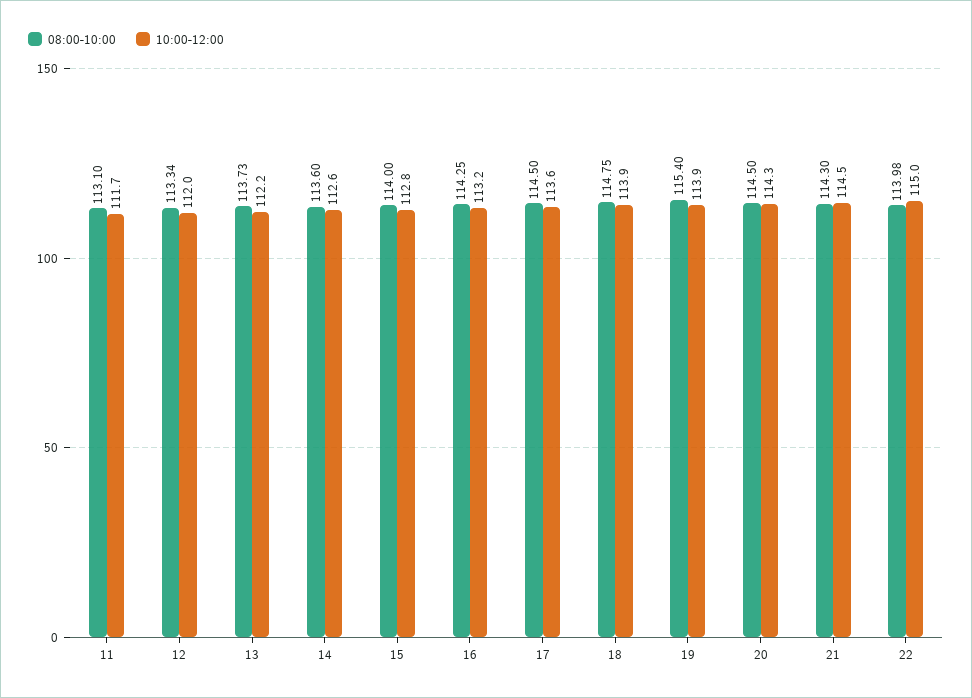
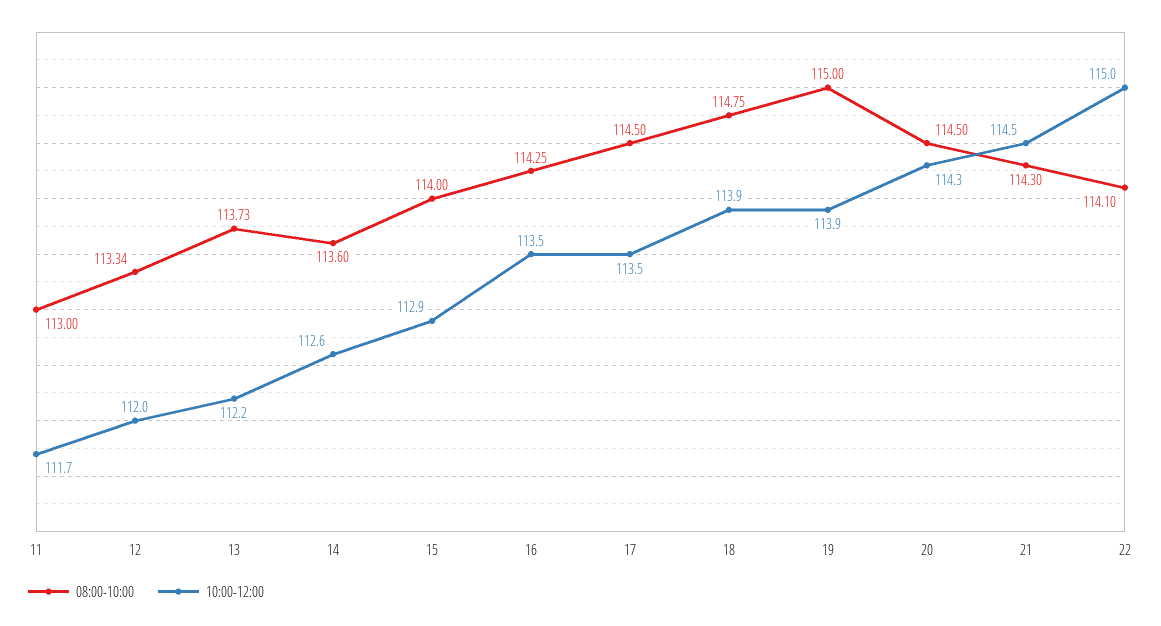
  {
    "08:00-10:00": {
-     "11": 113.1,
+     "11": 113,
      "12": 113.34,
      "13": 113.73,
      "14": 113.6,
      "15": 114,
      "16": 114.25,
      "17": 114.5,
      "18": 114.75,
-     "19": 115.4,
+     "19": 115,
      "20": 114.5,
      "21": 114.3,
-     "22": 113.98
+     "22": 114.1
    },
    "10:00-12:00": {
      "11": 111.7,
      "12": 112,
      "13": 112.2,
      "14": 112.6,
-     "15": 112.8,
+     "15": 112.9,
-     "16": 113.2,
+     "16": 113.5,
-     "17": 113.6,
+     "17": 113.5,
      "18": 113.9,
      "19": 113.9,
      "20": 114.3,
      "21": 114.5,
      "22": 115
    }
  }

